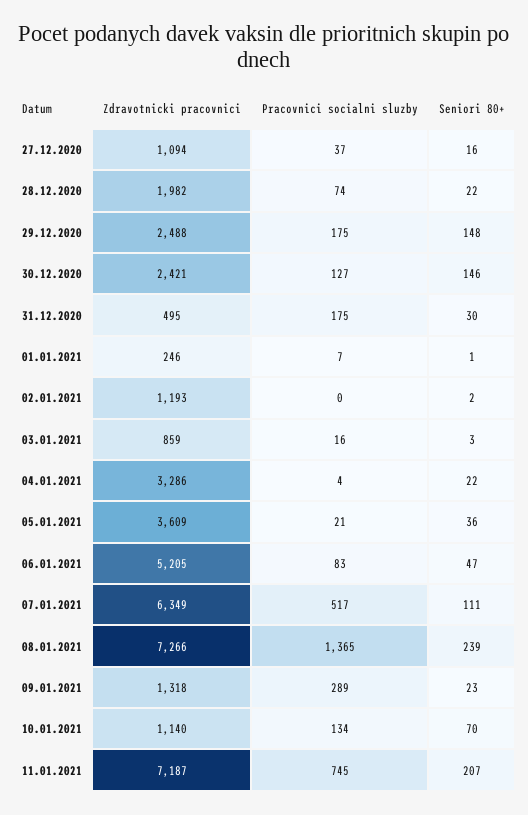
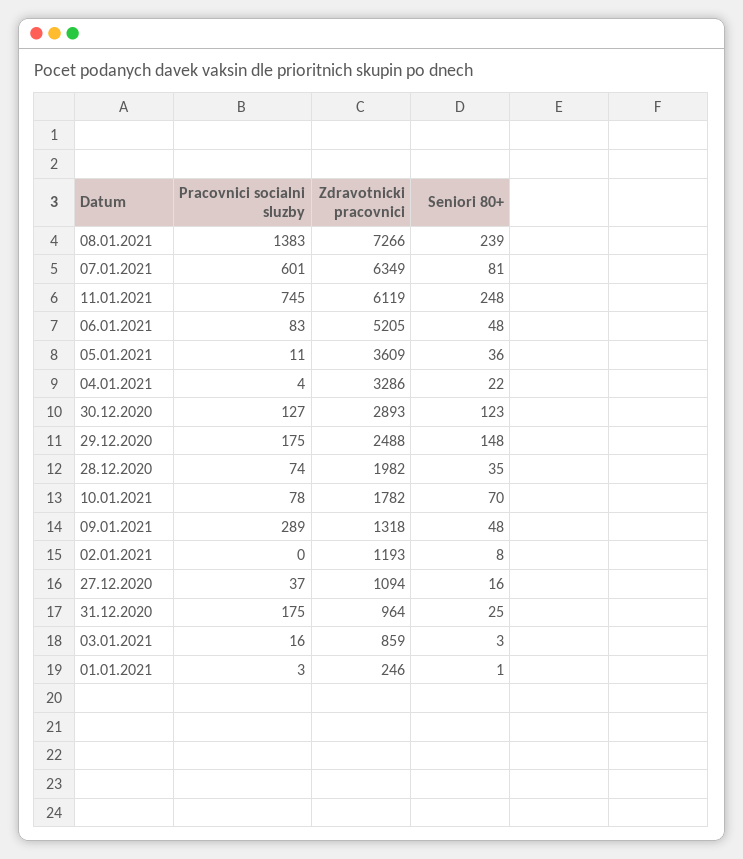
  {
    "Zdravotnicki pracovnici": {
      "27.12.2020": 1094,
      "28.12.2020": 1982,
      "29.12.2020": 2488,
-     "30.12.2020": 2421,
+     "30.12.2020": 2893,
-     "31.12.2020": 495,
+     "31.12.2020": 964,
      "01.01.2021": 246,
      "02.01.2021": 1193,
      "03.01.2021": 859,
      "04.01.2021": 3286,
      "05.01.2021": 3609,
      "06.01.2021": 5205,
      "07.01.2021": 6349,
      "08.01.2021": 7266,
      "09.01.2021": 1318,
-     "10.01.2021": 1140,
+     "10.01.2021": 1782,
-     "11.01.2021": 7187
+     "11.01.2021": 6119
    },
    "Pracovnici socialni sluzby": {
      "27.12.2020": 37,
      "28.12.2020": 74,
      "29.12.2020": 175,
      "30.12.2020": 127,
      "31.12.2020": 175,
-     "01.01.2021": 7,
+     "01.01.2021": 3,
      "02.01.2021": 0,
      "03.01.2021": 16,
      "04.01.2021": 4,
-     "05.01.2021": 21,
+     "05.01.2021": 11,
      "06.01.2021": 83,
-     "07.01.2021": 517,
+     "07.01.2021": 601,
-     "08.01.2021": 1365,
+     "08.01.2021": 1383,
      "09.01.2021": 289,
-     "10.01.2021": 134,
+     "10.01.2021": 78,
      "11.01.2021": 745
    },
    "Seniori 80+": {
      "27.12.2020": 16,
-     "28.12.2020": 22,
+     "28.12.2020": 35,
      "29.12.2020": 148,
-     "30.12.2020": 146,
+     "30.12.2020": 123,
-     "31.12.2020": 30,
+     "31.12.2020": 25,
      "01.01.2021": 1,
-     "02.01.2021": 2,
+     "02.01.2021": 8,
      "03.01.2021": 3,
      "04.01.2021": 22,
      "05.01.2021": 36,
-     "06.01.2021": 47,
+     "06.01.2021": 48,
-     "07.01.2021": 111,
+     "07.01.2021": 81,
      "08.01.2021": 239,
-     "09.01.2021": 23,
+     "09.01.2021": 48,
      "10.01.2021": 70,
-     "11.01.2021": 207
+     "11.01.2021": 248
    }
  }

